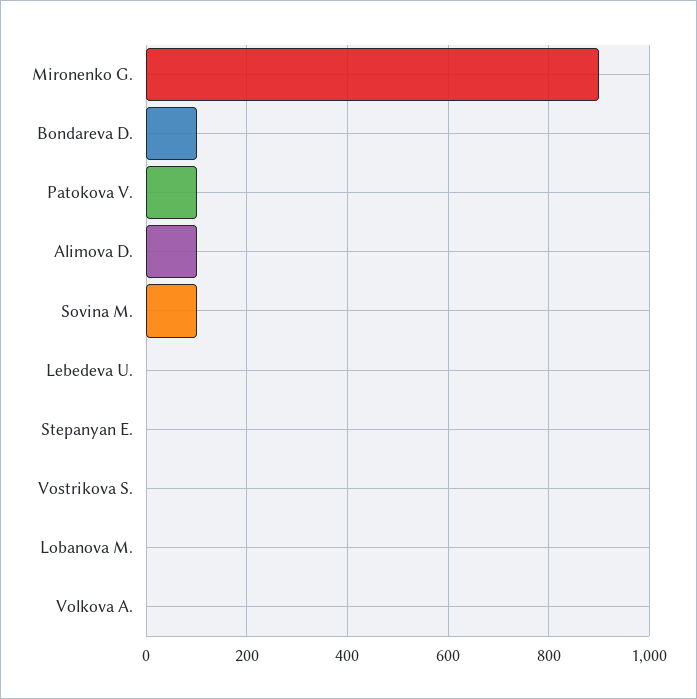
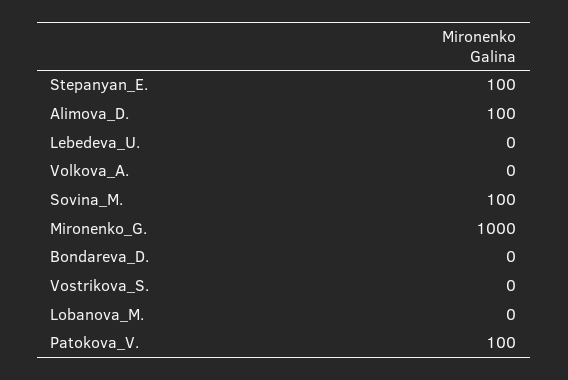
  {
-   "Mironenko G.": 900,
+   "Mironenko G.": 1000,
-   "Bondareva D.": 100,
+   "Bondareva D.": 0,
    "Patokova V.": 100,
    "Alimova D.": 100,
    "Sovina M.": 100,
    "Lebedeva U.": 0,
-   "Stepanyan E.": 0,
+   "Stepanyan E.": 100,
    "Vostrikova S.": 0,
    "Lobanova M.": 0,
    "Volkova A.": 0
  }

